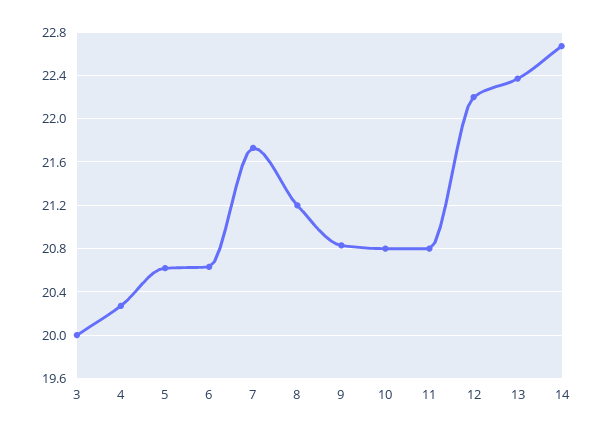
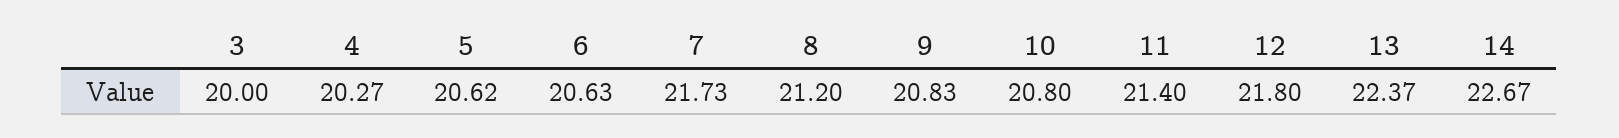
  {
    "3": 20,
    "4": 20.27,
    "5": 20.62,
    "6": 20.63,
    "7": 21.73,
    "8": 21.2,
    "9": 20.83,
    "10": 20.8,
-   "11": 20.8,
+   "11": 21.4,
-   "12": 22.2,
+   "12": 21.8,
    "13": 22.37,
    "14": 22.67
  }

